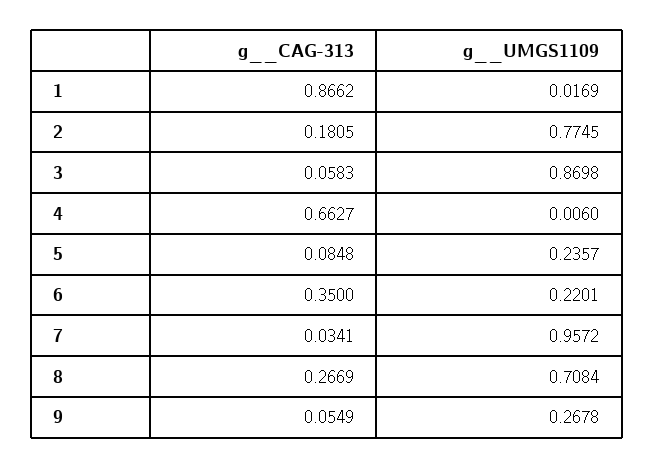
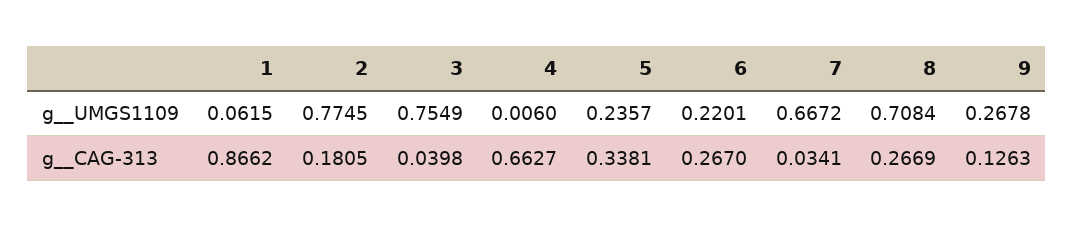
  {
    "g__CAG-313": {
      "1": 0.8662,
      "2": 0.1805,
-     "3": 0.0583,
+     "3": 0.0398,
      "4": 0.6627,
-     "5": 0.0848,
+     "5": 0.3381,
-     "6": 0.35,
+     "6": 0.267,
      "7": 0.0341,
      "8": 0.2669,
-     "9": 0.0549
+     "9": 0.1263
    },
    "g__UMGS1109": {
-     "1": 0.0169,
+     "1": 0.0615,
      "2": 0.7745,
-     "3": 0.8698,
+     "3": 0.7549,
      "4": 0.006,
      "5": 0.2357,
      "6": 0.2201,
-     "7": 0.9572,
+     "7": 0.6672,
      "8": 0.7084,
      "9": 0.2678
    }
  }

